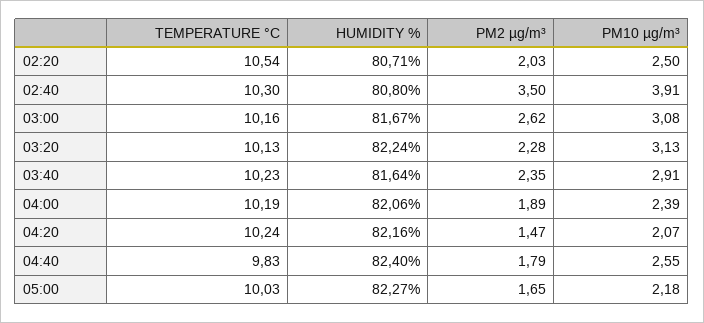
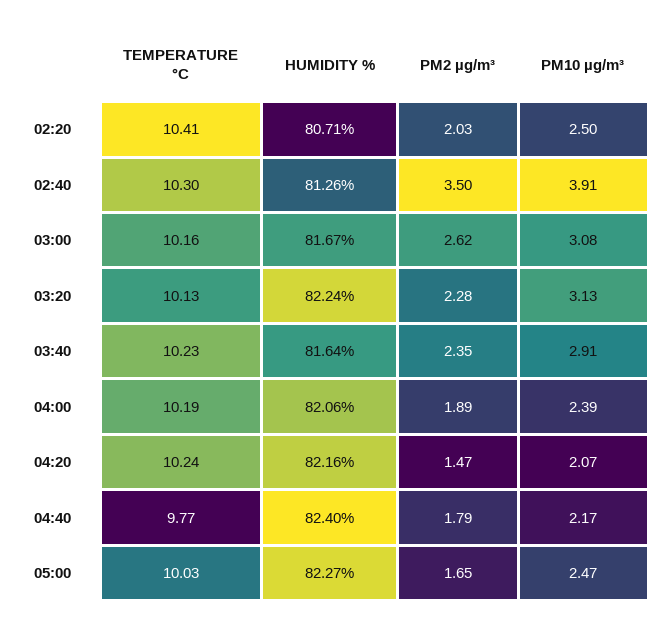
  {
    "TEMPERATURE °C": {
-     "02:20": 10.54,
+     "02:20": 10.41,
      "02:40": 10.3,
      "03:00": 10.16,
      "03:20": 10.13,
      "03:40": 10.23,
      "04:00": 10.19,
      "04:20": 10.24,
-     "04:40": 9.83,
+     "04:40": 9.77,
      "05:00": 10.03
    },
    "HUMIDITY %": {
      "02:20": 80.71,
-     "02:40": 80.8,
+     "02:40": 81.26,
      "03:00": 81.67,
      "03:20": 82.24,
      "03:40": 81.64,
      "04:00": 82.06,
      "04:20": 82.16,
      "04:40": 82.4,
      "05:00": 82.27
    },
    "PM2 µg/m³": {
      "02:20": 2.03,
      "02:40": 3.5,
      "03:00": 2.62,
      "03:20": 2.28,
      "03:40": 2.35,
      "04:00": 1.89,
      "04:20": 1.47,
      "04:40": 1.79,
      "05:00": 1.65
    },
    "PM10 µg/m³": {
      "02:20": 2.5,
      "02:40": 3.91,
      "03:00": 3.08,
      "03:20": 3.13,
      "03:40": 2.91,
      "04:00": 2.39,
      "04:20": 2.07,
-     "04:40": 2.55,
+     "04:40": 2.17,
-     "05:00": 2.18
+     "05:00": 2.47
    }
  }

